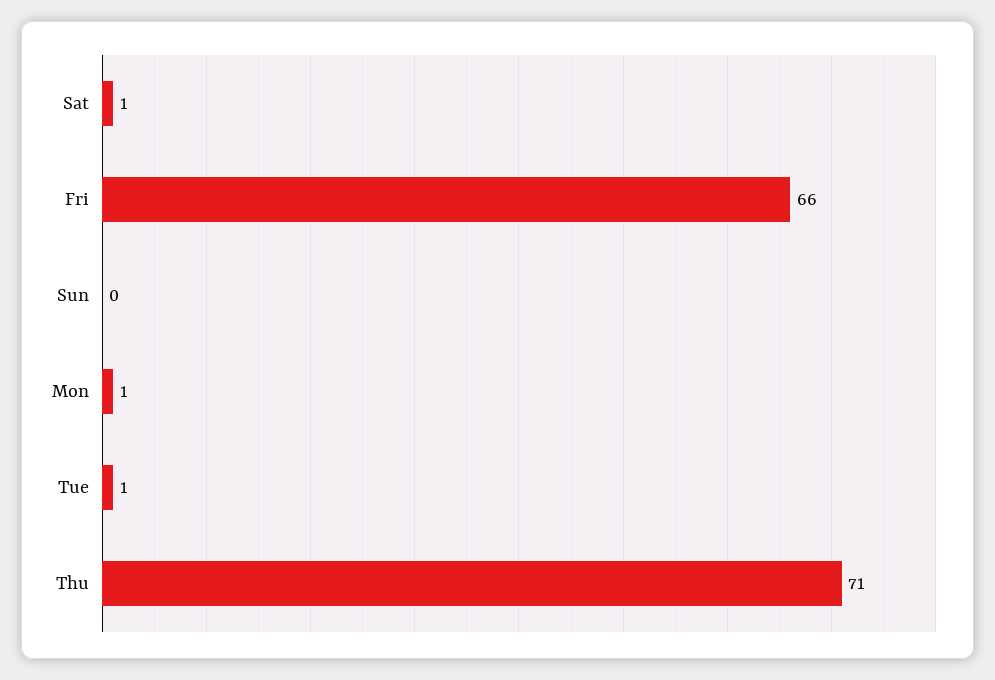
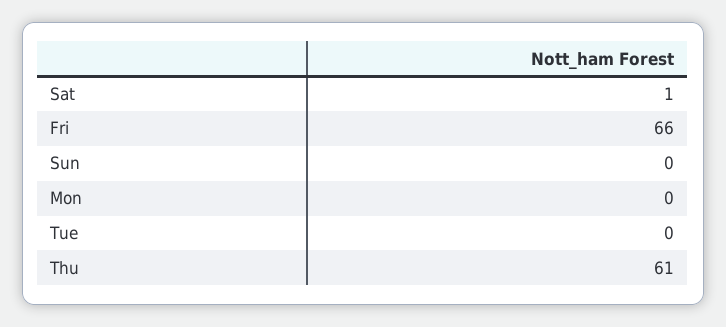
  {
    "Sat": 1,
    "Fri": 66,
    "Sun": 0,
-   "Mon": 1,
+   "Mon": 0,
-   "Tue": 1,
+   "Tue": 0,
-   "Thu": 71
+   "Thu": 61
  }

